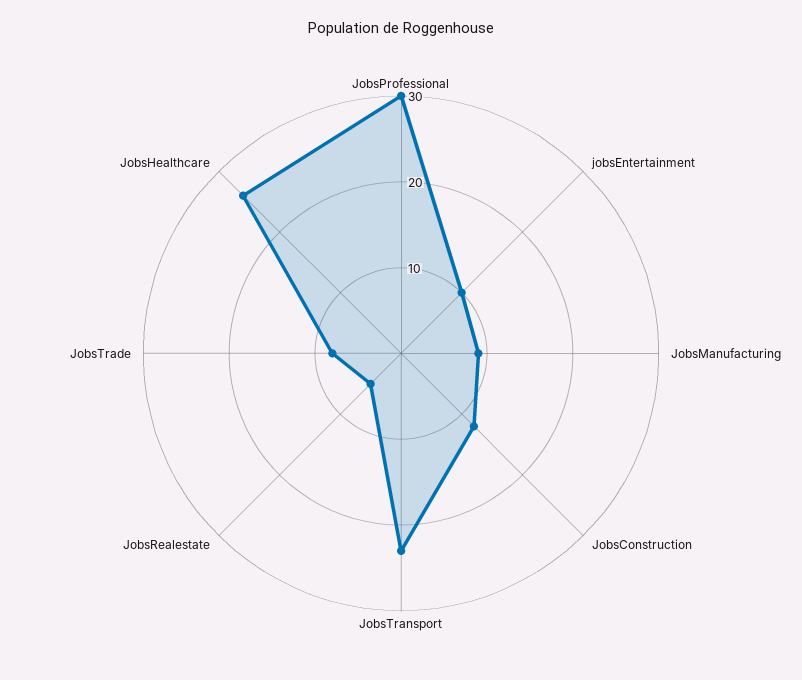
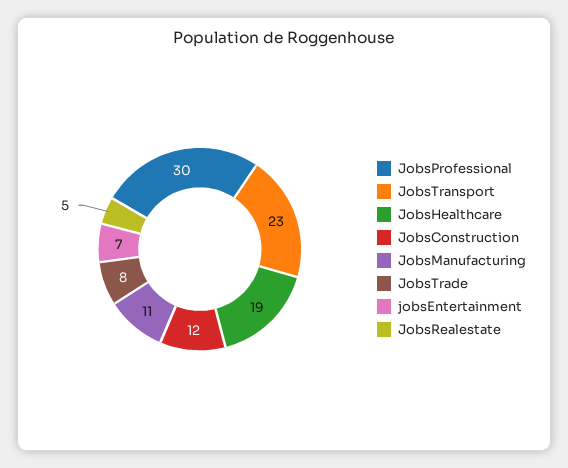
  {
    "JobsProfessional": 30,
-   "jobsEntertainment": 10,
+   "jobsEntertainment": 7,
-   "JobsManufacturing": 9,
+   "JobsManufacturing": 11,
    "JobsConstruction": 12,
    "JobsTransport": 23,
    "JobsRealestate": 5,
    "JobsTrade": 8,
-   "JobsHealthcare": 26
+   "JobsHealthcare": 19
  }

